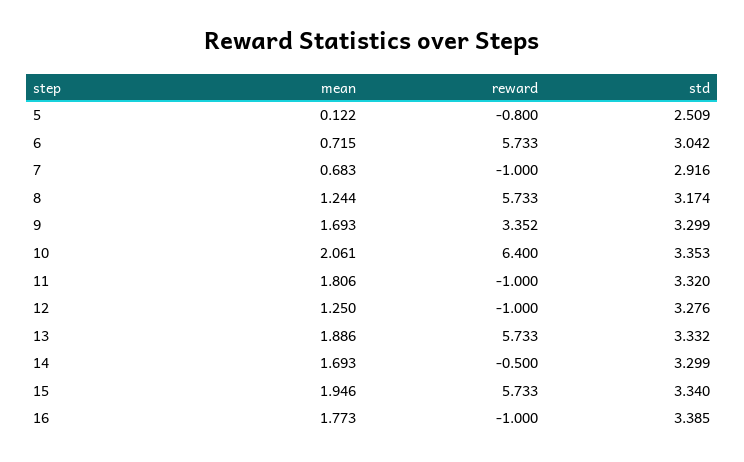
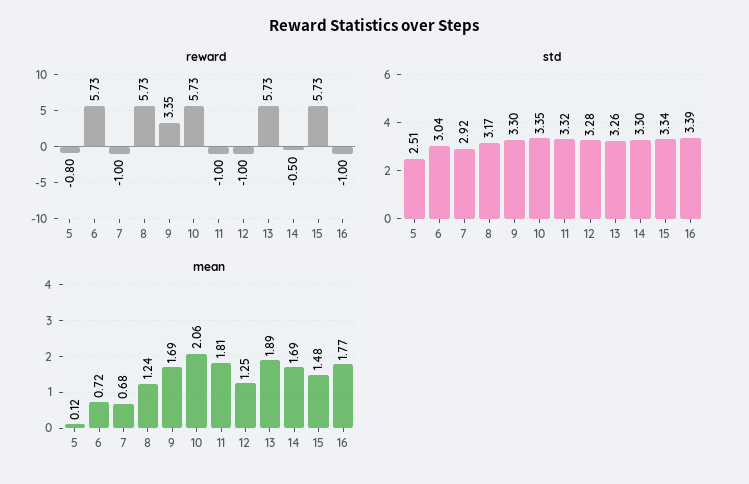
  {
    "mean": {
      "5": 0.122,
      "6": 0.715,
      "7": 0.683,
      "8": 1.244,
      "9": 1.693,
      "10": 2.061,
      "11": 1.806,
      "12": 1.25,
      "13": 1.886,
      "14": 1.693,
-     "15": 1.946,
+     "15": 1.48,
      "16": 1.773
    },
    "reward": {
      "5": -0.8,
      "6": 5.733,
      "7": -1,
      "8": 5.733,
      "9": 3.352,
-     "10": 6.4,
+     "10": 5.73,
      "11": -1,
      "12": -1,
      "13": 5.733,
      "14": -0.5,
      "15": 5.733,
      "16": -1
    },
    "std": {
      "5": 2.509,
      "6": 3.042,
      "7": 2.916,
      "8": 3.174,
      "9": 3.299,
      "10": 3.353,
      "11": 3.32,
      "12": 3.276,
-     "13": 3.332,
+     "13": 3.26,
      "14": 3.299,
      "15": 3.34,
      "16": 3.385
    }
  }

